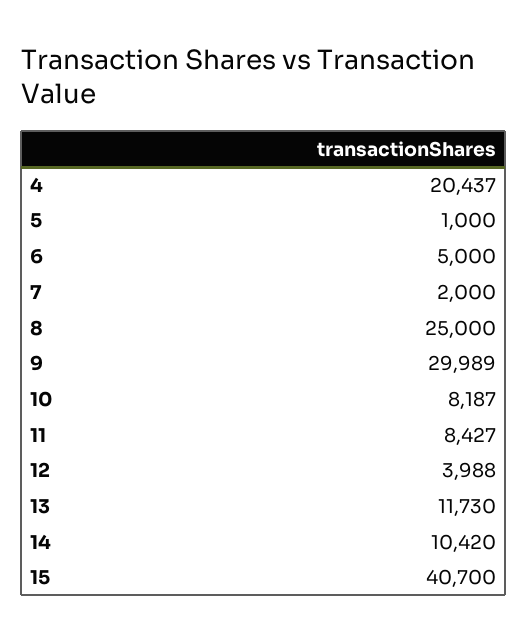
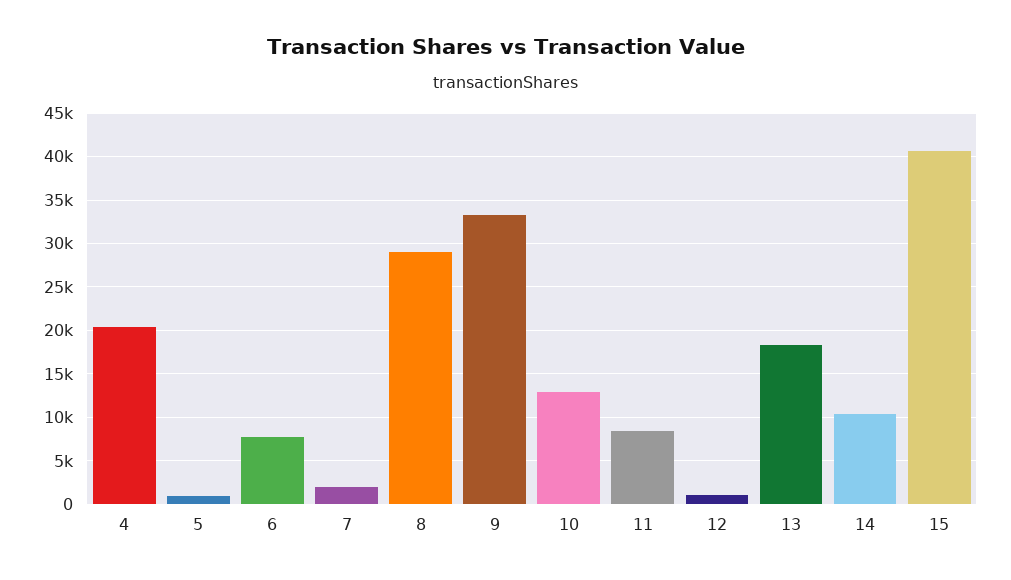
  {
    "4": 20437,
    "5": 1000,
-   "6": 5000,
+   "6": 8000,
    "7": 2000,
-   "8": 25000,
+   "8": 29000,
-   "9": 29989,
+   "9": 33000,
-   "10": 8187,
+   "10": 13000,
    "11": 8427,
-   "12": 3988,
+   "12": 1000,
-   "13": 11730,
+   "13": 18000,
    "14": 10420,
    "15": 40700
  }

